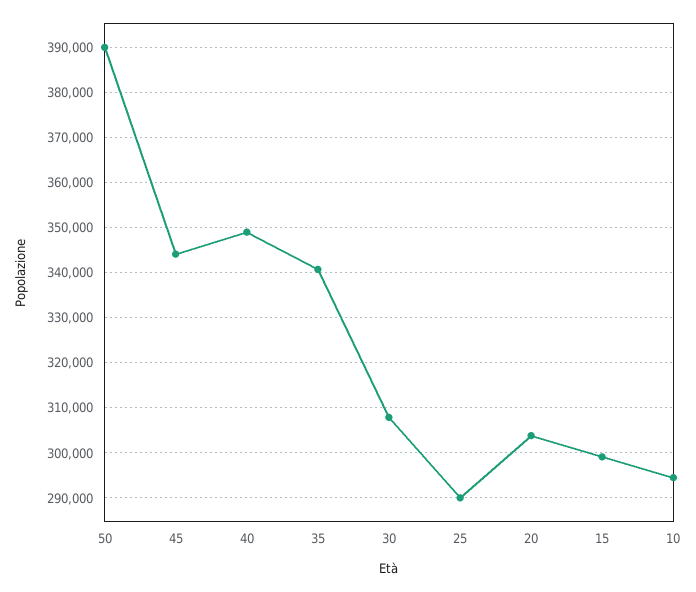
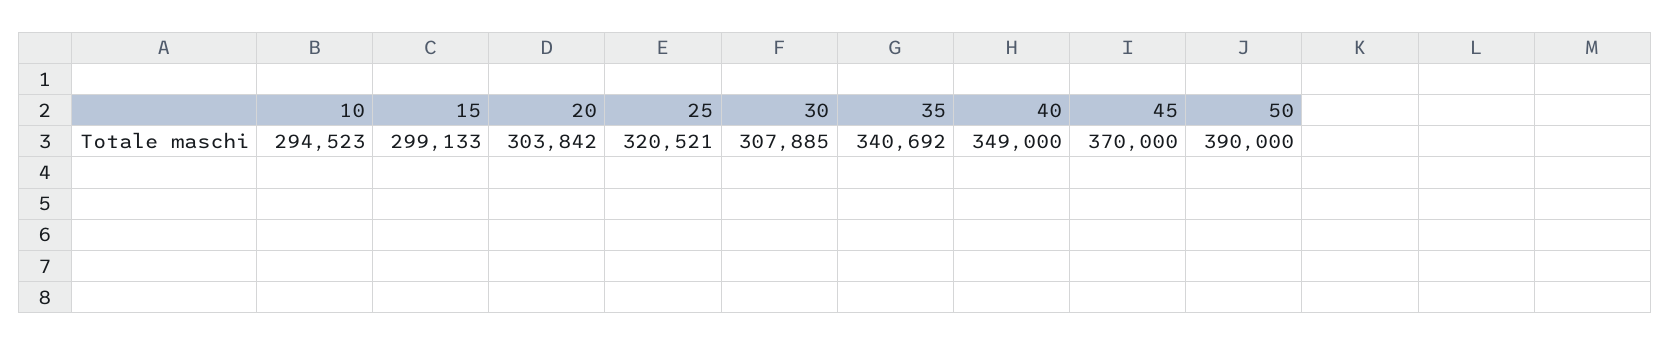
  {
    "50": 390000,
-   "45": 344000,
+   "45": 370000,
    "40": 349000,
    "35": 340692,
    "30": 307885,
-   "25": 290000,
+   "25": 320521,
    "20": 303842,
    "15": 299133,
    "10": 294523
  }

